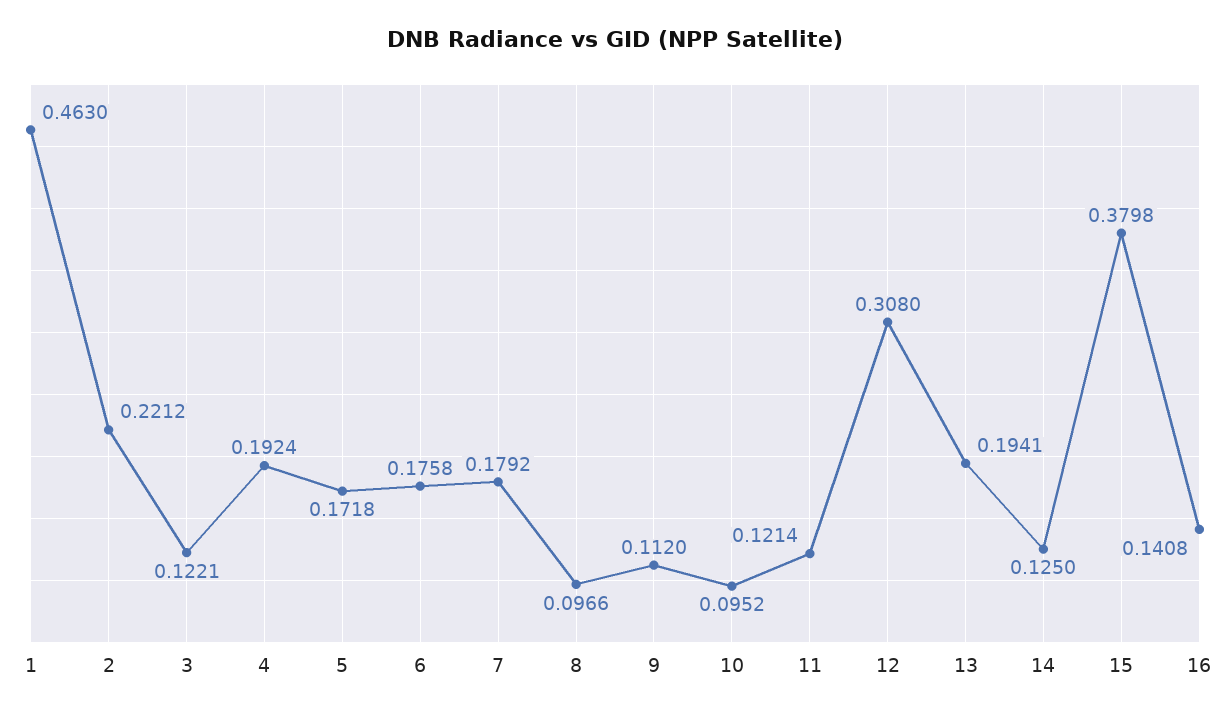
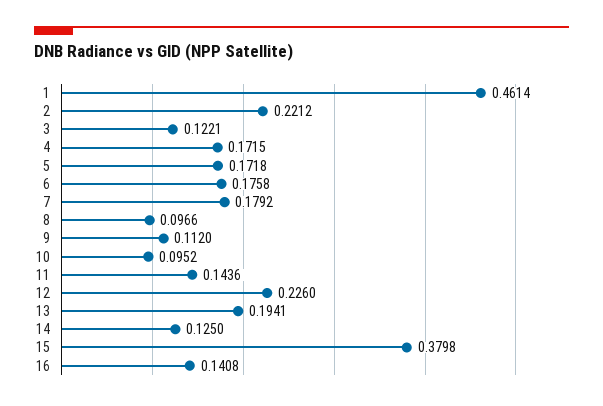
  {
-   "1": 0.463,
+   "1": 0.4614,
    "2": 0.2212,
    "3": 0.1221,
-   "4": 0.1924,
+   "4": 0.1715,
    "5": 0.1718,
    "6": 0.1758,
    "7": 0.1792,
    "8": 0.0966,
    "9": 0.112,
    "10": 0.0952,
-   "11": 0.1214,
+   "11": 0.1436,
-   "12": 0.308,
+   "12": 0.226,
    "13": 0.1941,
    "14": 0.125,
    "15": 0.3798,
    "16": 0.1408
  }

